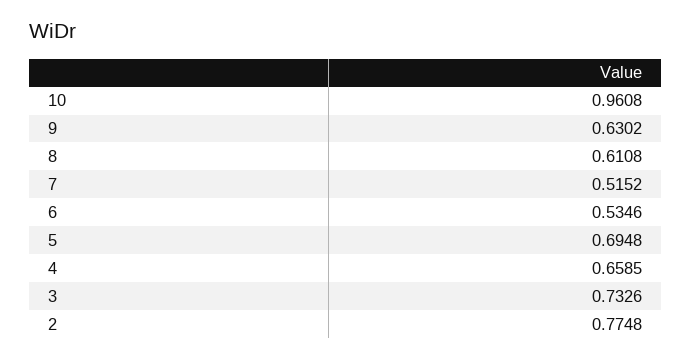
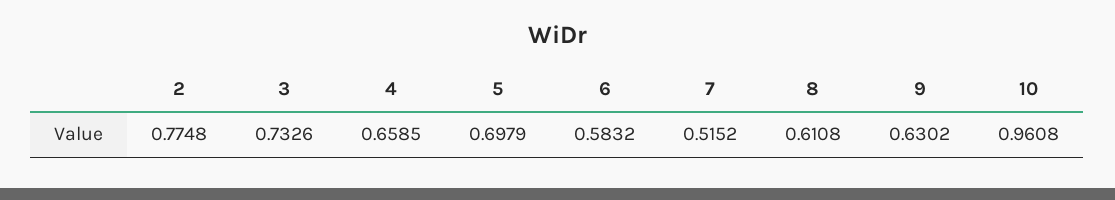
  {
    "10": 0.9608,
    "9": 0.6302,
    "8": 0.6108,
    "7": 0.5152,
-   "6": 0.5346,
+   "6": 0.5832,
-   "5": 0.6948,
+   "5": 0.6979,
    "4": 0.6585,
    "3": 0.7326,
    "2": 0.7748
  }

